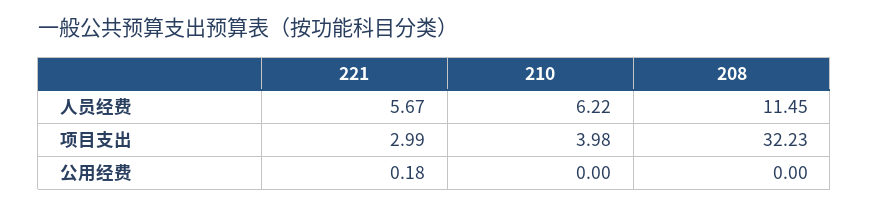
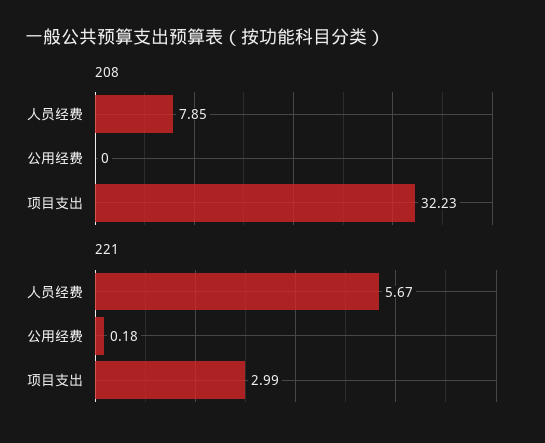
  {
    "221": {
      "人员经费": 5.67,
      "项目支出": 2.99,
      "公用经费": 0.18
    },
-   "210": {
-     "人员经费": 6.22,
-     "项目支出": 3.98,
-     "公用经费": 0
-   },
    "208": {
-     "人员经费": 11.45,
+     "人员经费": 7.85,
      "项目支出": 32.23,
      "公用经费": 0
    }
  }

